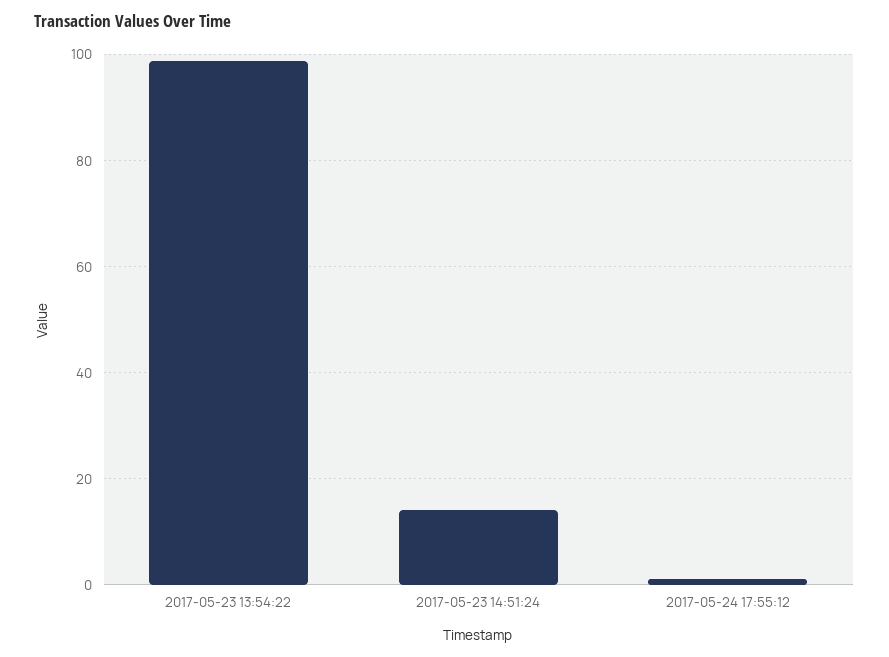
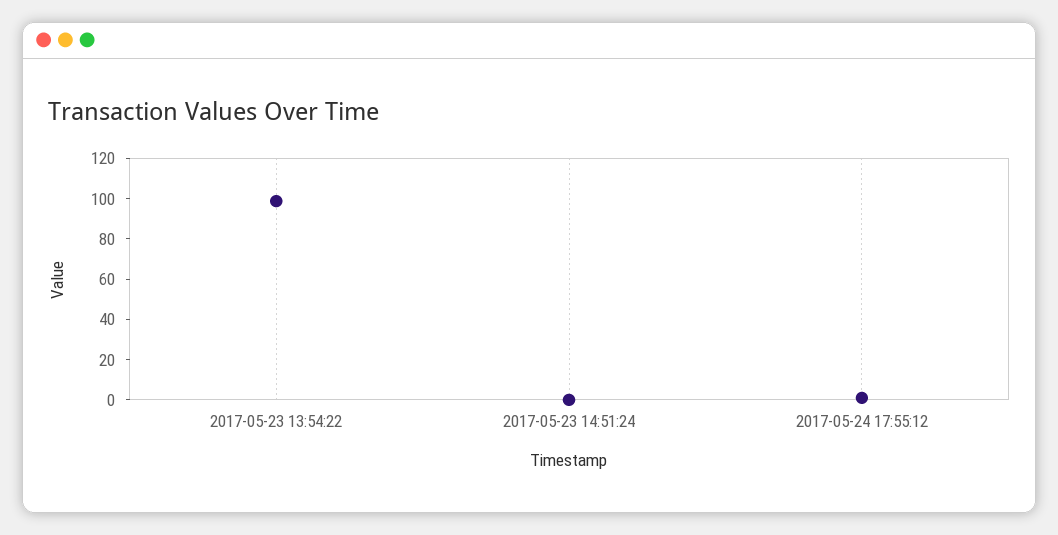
  {
    "2017-05-23 13:54:22": 98,
-   "2017-05-23 14:51:24": 14,
+   "2017-05-23 14:51:24": 0,
    "2017-05-24 17:55:12": 2
  }

